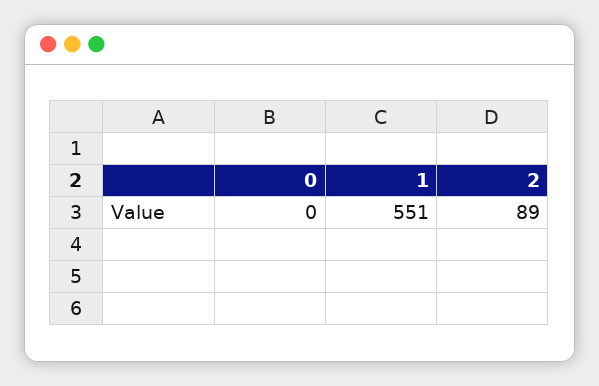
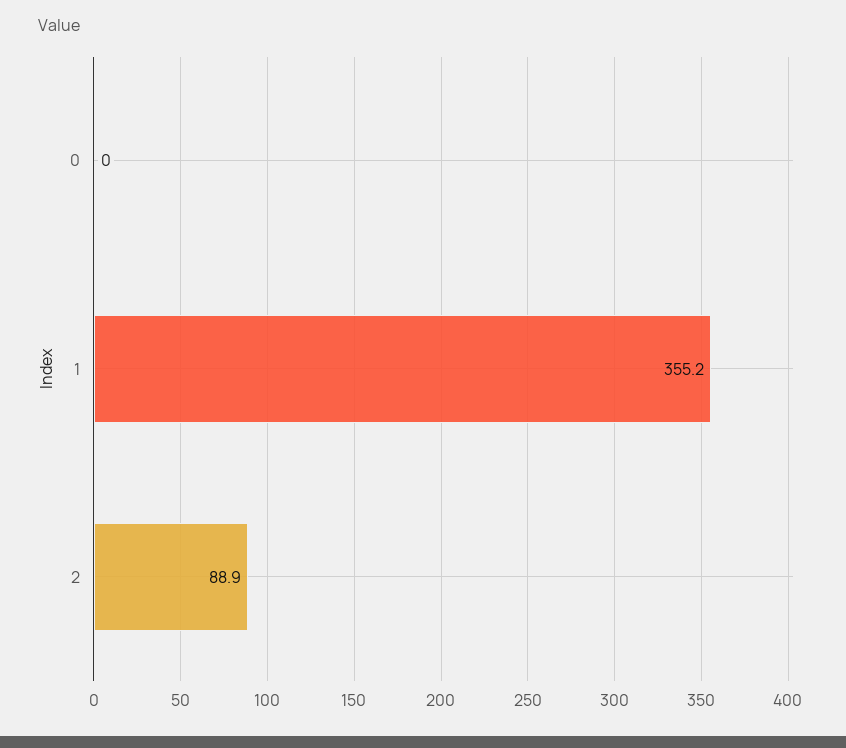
  {
    "0": 0,
-   "1": 551,
+   "1": 355.2,
    "2": 88.9
  }

